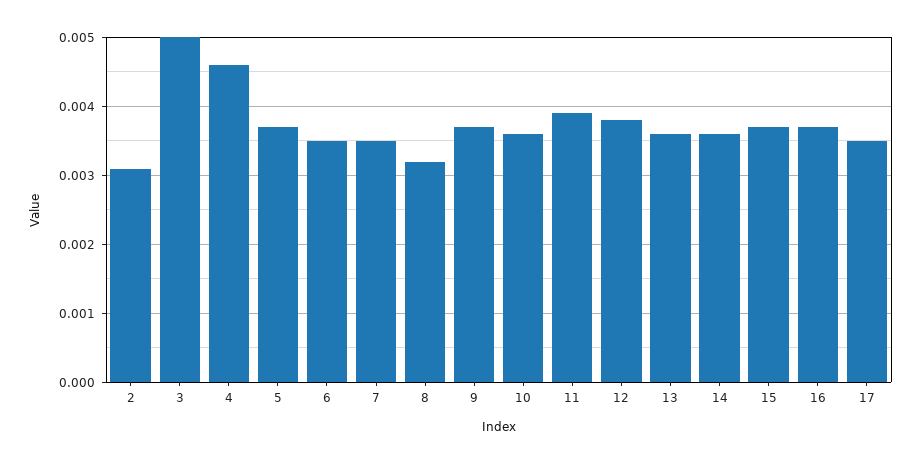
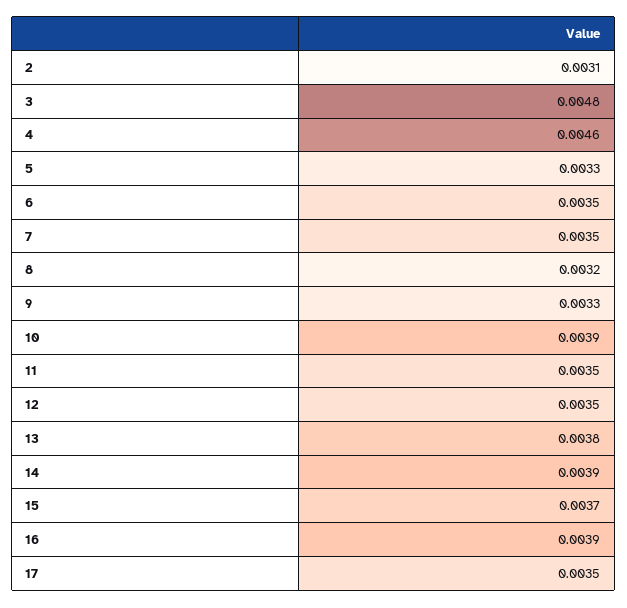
  {
    "2": 0.0031,
-   "3": 0.005,
+   "3": 0.0048,
    "4": 0.0046,
-   "5": 0.0037,
+   "5": 0.0033,
    "6": 0.0035,
    "7": 0.0035,
    "8": 0.0032,
-   "9": 0.0037,
+   "9": 0.0033,
-   "10": 0.0036,
+   "10": 0.0039,
-   "11": 0.0039,
+   "11": 0.0035,
-   "12": 0.0038,
+   "12": 0.0035,
-   "13": 0.0036,
+   "13": 0.0038,
-   "14": 0.0036,
+   "14": 0.0039,
    "15": 0.0037,
-   "16": 0.0037,
+   "16": 0.0039,
    "17": 0.0035
  }

